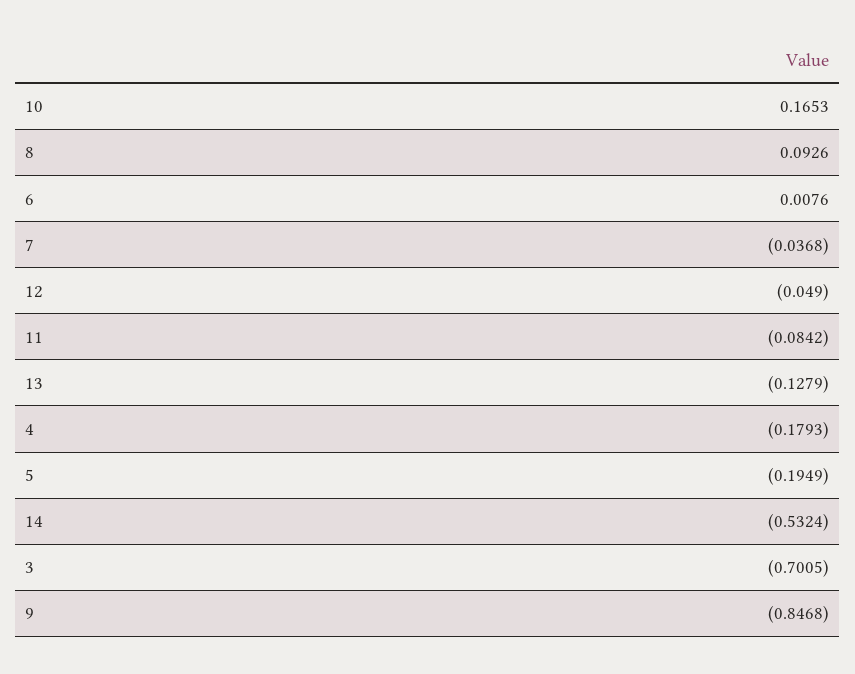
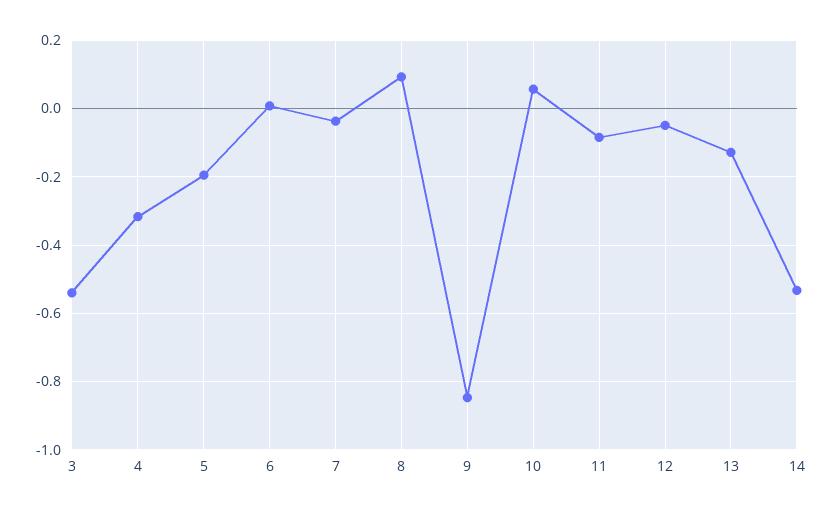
  {
-   "10": 0.1653,
+   "10": 0.06,
    "8": 0.0926,
    "6": 0.0076,
    "7": -0.0368,
    "12": -0.049,
    "11": -0.0842,
    "13": -0.1279,
-   "4": -0.1793,
+   "4": -0.32,
    "5": -0.1949,
    "14": -0.5324,
-   "3": -0.7005,
+   "3": -0.54,
    "9": -0.8468
  }

